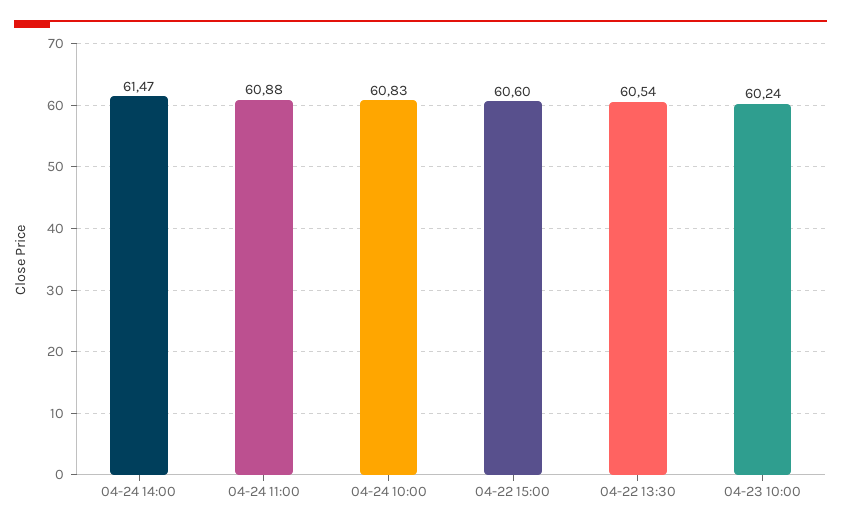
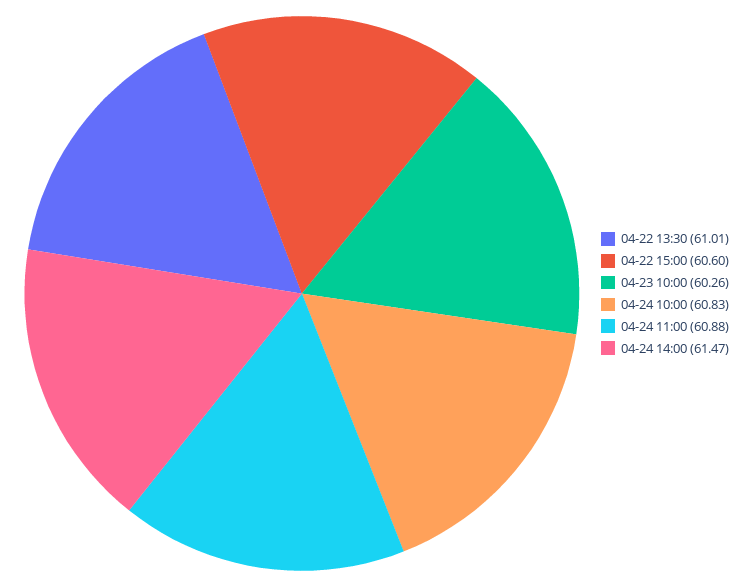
  {
    "04-24 14:00": 61.47,
    "04-24 11:00": 60.88,
    "04-24 10:00": 60.83,
    "04-22 15:00": 60.6,
-   "04-22 13:30": 60.54,
+   "04-22 13:30": 61.01,
-   "04-23 10:00": 60.24
+   "04-23 10:00": 60.26
  }

